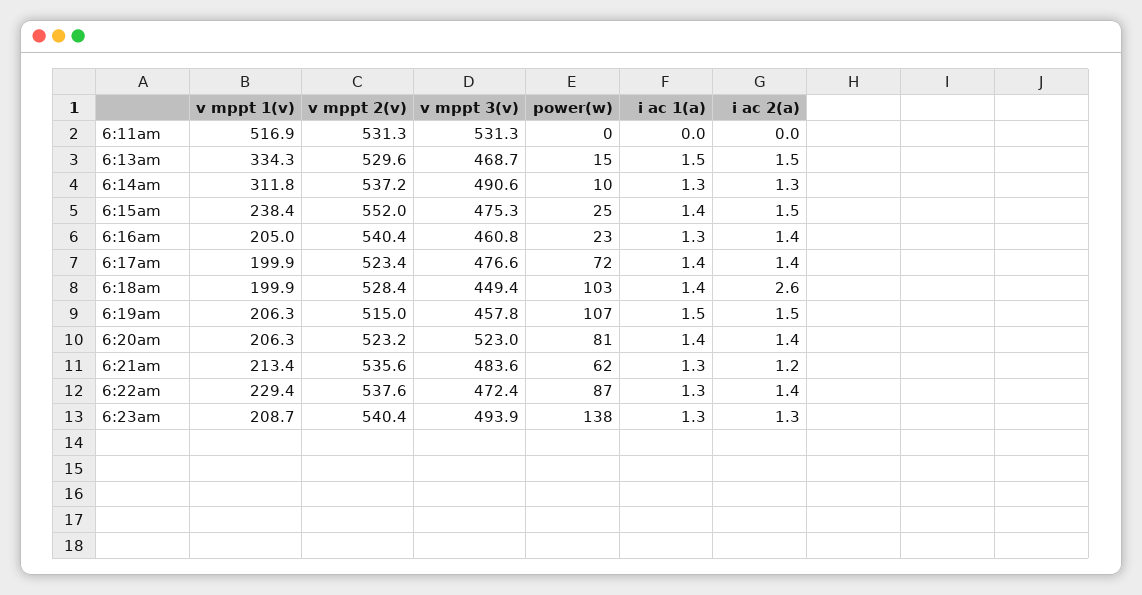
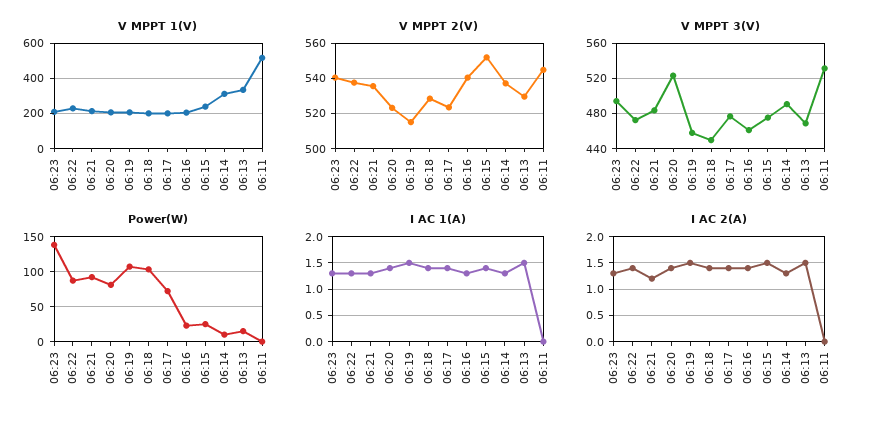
  {
    "v mppt 1(v)": {
      "6:11am": 516.9,
      "6:13am": 334.3,
      "6:14am": 311.8,
      "6:15am": 238.4,
      "6:16am": 205,
      "6:17am": 199.9,
      "6:18am": 199.9,
      "6:19am": 206.3,
      "6:20am": 206.3,
      "6:21am": 213.4,
      "6:22am": 229.4,
      "6:23am": 208.7
    },
    "v mppt 2(v)": {
-     "6:11am": 531.3,
+     "6:11am": 545,
      "6:13am": 529.6,
      "6:14am": 537.2,
      "6:15am": 552,
      "6:16am": 540.4,
      "6:17am": 523.4,
      "6:18am": 528.4,
      "6:19am": 515,
      "6:20am": 523.2,
      "6:21am": 535.6,
      "6:22am": 537.6,
      "6:23am": 540.4
    },
    "v mppt 3(v)": {
      "6:11am": 531.3,
      "6:13am": 468.7,
      "6:14am": 490.6,
      "6:15am": 475.3,
      "6:16am": 460.8,
      "6:17am": 476.6,
      "6:18am": 449.4,
      "6:19am": 457.8,
      "6:20am": 523,
      "6:21am": 483.6,
      "6:22am": 472.4,
      "6:23am": 493.9
    },
    "power(w)": {
      "6:11am": 0,
      "6:13am": 15,
      "6:14am": 10,
      "6:15am": 25,
      "6:16am": 23,
      "6:17am": 72,
      "6:18am": 103,
      "6:19am": 107,
      "6:20am": 81,
-     "6:21am": 62,
+     "6:21am": 90,
      "6:22am": 87,
      "6:23am": 138
    },
    "i ac 1(a)": {
      "6:11am": 0,
      "6:13am": 1.5,
      "6:14am": 1.3,
      "6:15am": 1.4,
      "6:16am": 1.3,
      "6:17am": 1.4,
      "6:18am": 1.4,
      "6:19am": 1.5,
      "6:20am": 1.4,
      "6:21am": 1.3,
      "6:22am": 1.3,
      "6:23am": 1.3
    },
    "i ac 2(a)": {
      "6:11am": 0,
      "6:13am": 1.5,
      "6:14am": 1.3,
      "6:15am": 1.5,
      "6:16am": 1.4,
      "6:17am": 1.4,
-     "6:18am": 2.6,
+     "6:18am": 1.5,
      "6:19am": 1.5,
      "6:20am": 1.4,
      "6:21am": 1.2,
      "6:22am": 1.4,
      "6:23am": 1.3
    }
  }

